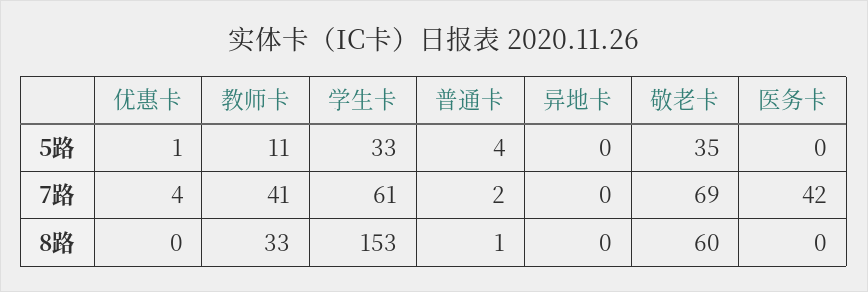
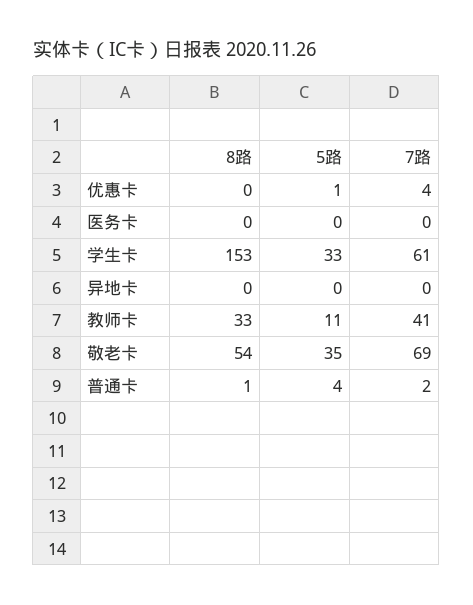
  {
    "优惠卡": {
      "5路": 1,
      "7路": 4,
      "8路": 0
    },
    "教师卡": {
      "5路": 11,
      "7路": 41,
      "8路": 33
    },
    "学生卡": {
      "5路": 33,
      "7路": 61,
      "8路": 153
    },
    "普通卡": {
      "5路": 4,
      "7路": 2,
      "8路": 1
    },
    "异地卡": {
      "5路": 0,
      "7路": 0,
      "8路": 0
    },
    "敬老卡": {
      "5路": 35,
      "7路": 69,
-     "8路": 60
+     "8路": 54
    },
    "医务卡": {
      "5路": 0,
-     "7路": 42,
+     "7路": 0,
      "8路": 0
    }
  }

